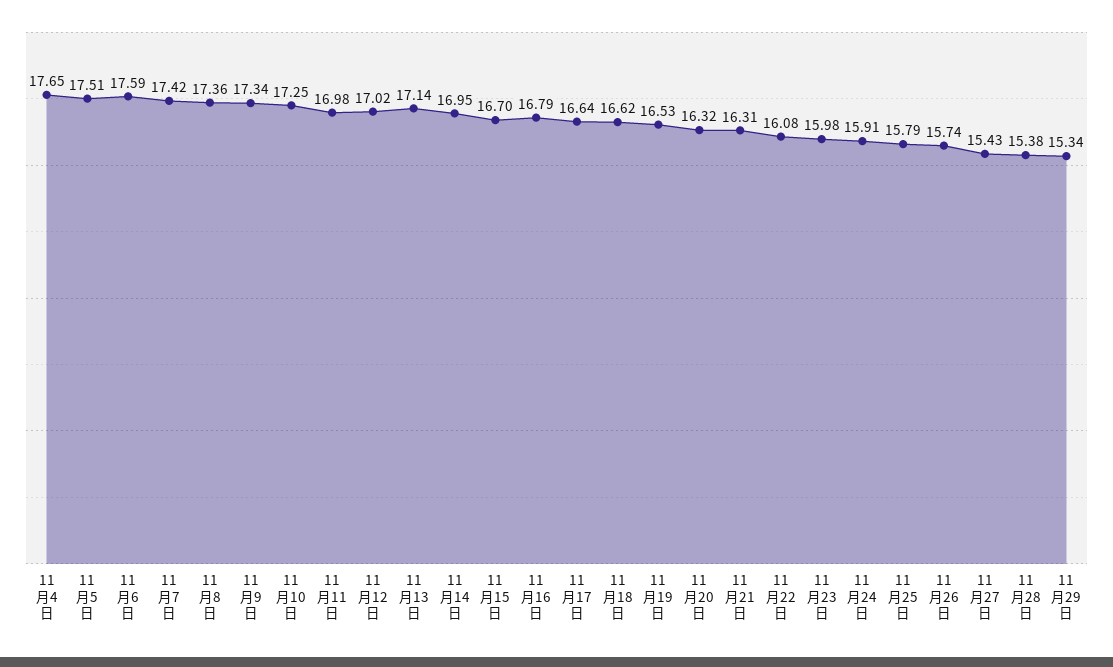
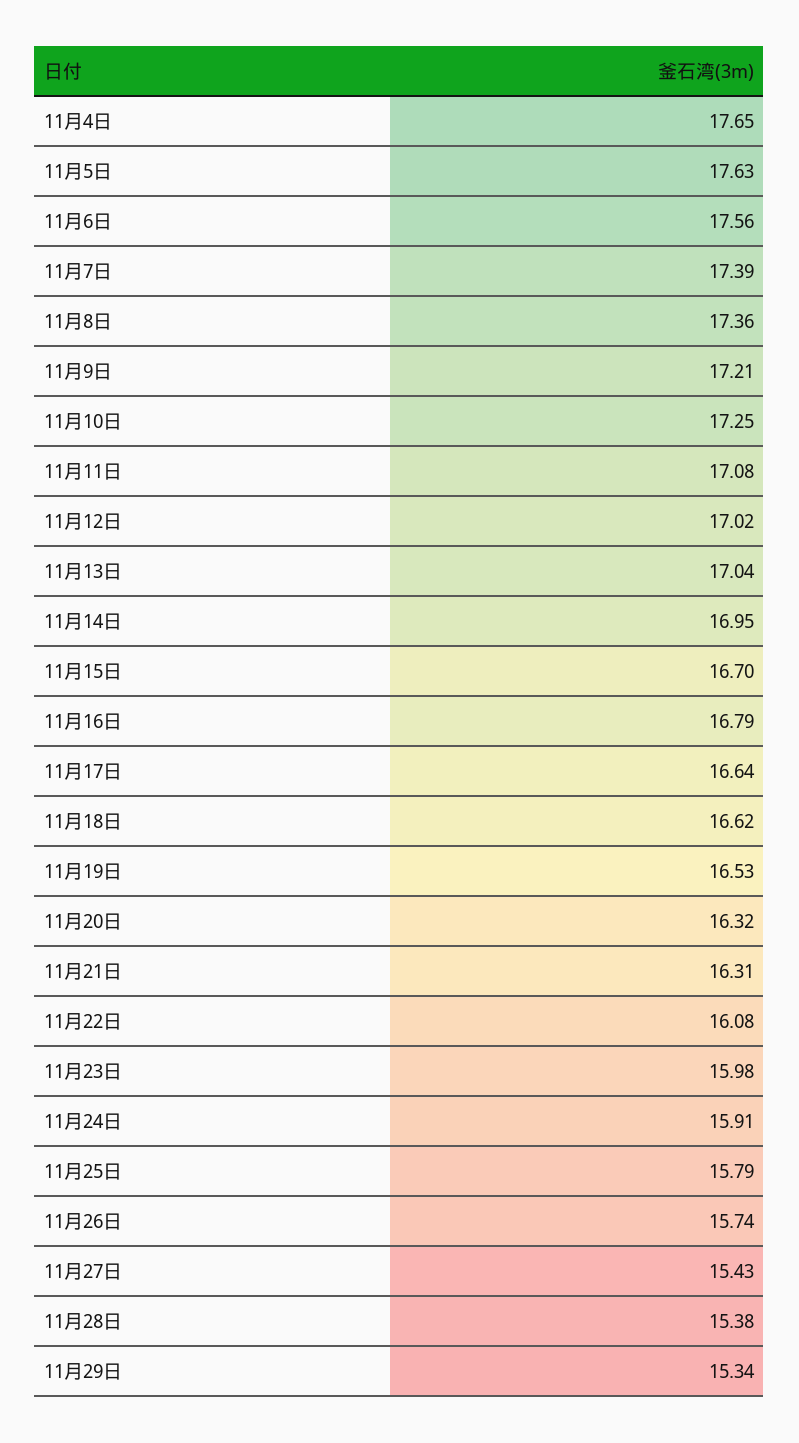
  {
    "11月4日": 17.65,
-   "11月5日": 17.51,
+   "11月5日": 17.63,
-   "11月6日": 17.59,
+   "11月6日": 17.56,
-   "11月7日": 17.42,
+   "11月7日": 17.39,
    "11月8日": 17.36,
-   "11月9日": 17.34,
+   "11月9日": 17.21,
    "11月10日": 17.25,
-   "11月11日": 16.98,
+   "11月11日": 17.08,
    "11月12日": 17.02,
-   "11月13日": 17.14,
+   "11月13日": 17.04,
    "11月14日": 16.95,
    "11月15日": 16.7,
    "11月16日": 16.79,
    "11月17日": 16.64,
    "11月18日": 16.62,
    "11月19日": 16.53,
    "11月20日": 16.32,
    "11月21日": 16.31,
    "11月22日": 16.08,
    "11月23日": 15.98,
    "11月24日": 15.91,
    "11月25日": 15.79,
    "11月26日": 15.74,
    "11月27日": 15.43,
    "11月28日": 15.38,
    "11月29日": 15.34
  }

